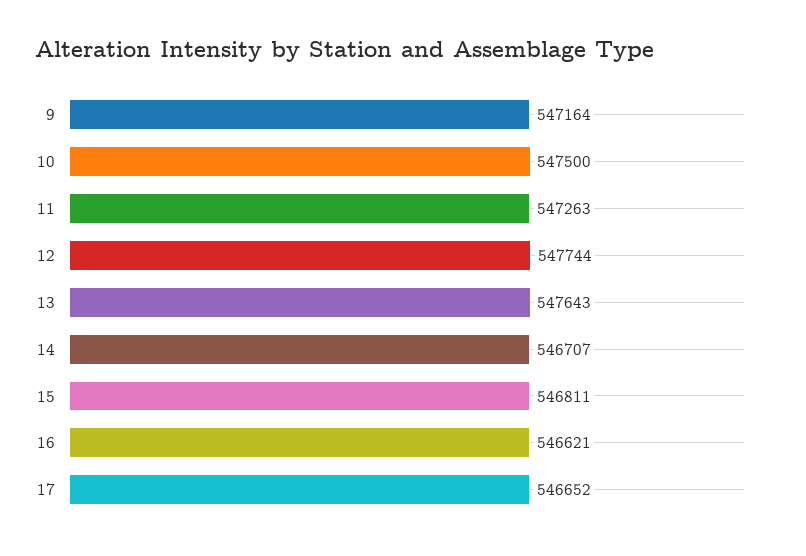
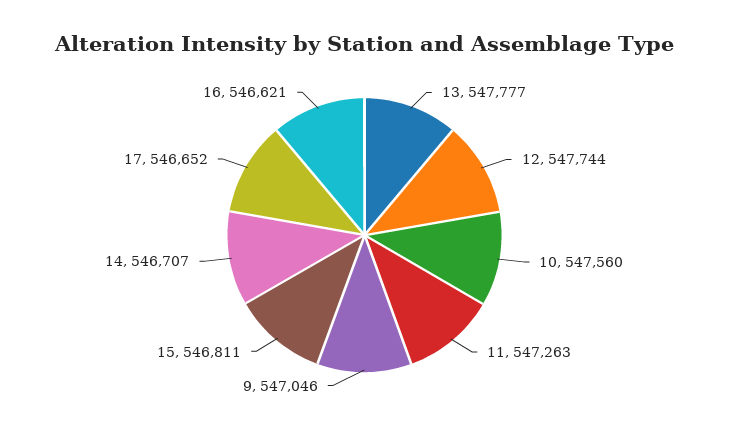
  {
-   "9": 547164,
+   "9": 547046,
-   "10": 547500,
+   "10": 547560,
    "11": 547263,
    "12": 547744,
-   "13": 547643,
+   "13": 547777,
    "14": 546707,
    "15": 546811,
    "16": 546621,
    "17": 546652
  }

